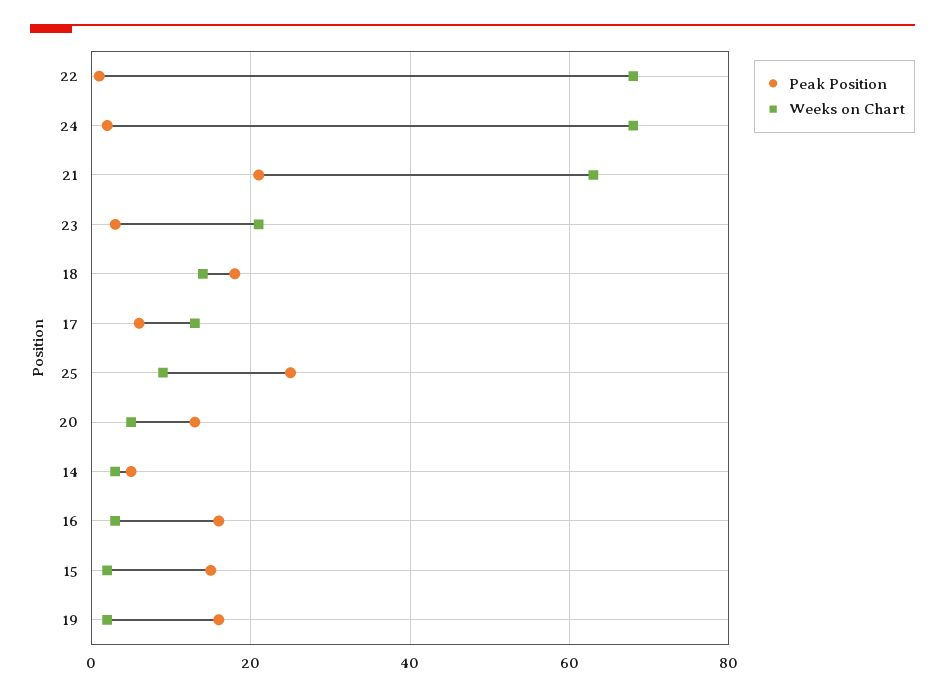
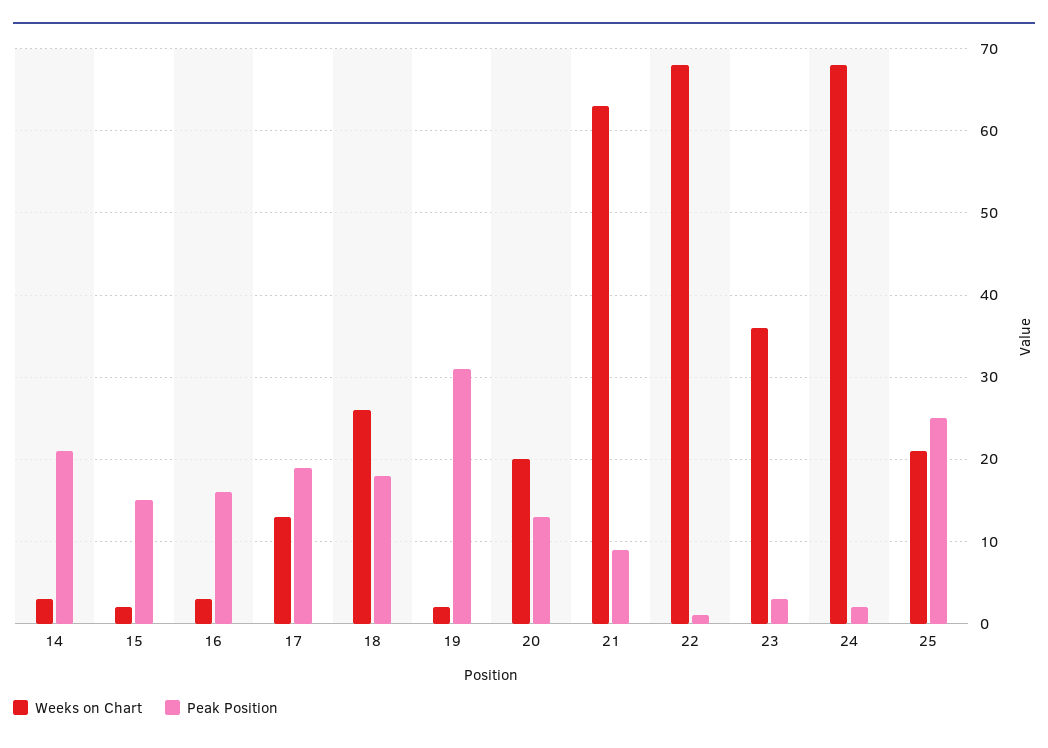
  {
    "Peak Position": {
      "22": 1,
      "24": 2,
-     "21": 20,
+     "21": 9,
      "23": 3,
      "18": 18,
-     "17": 5,
+     "17": 19,
      "25": 25,
      "20": 13,
-     "14": 5,
+     "14": 21,
      "16": 16,
      "15": 15,
-     "19": 15
+     "19": 31
    },
    "Weeks on Chart": {
      "22": 68,
      "24": 68,
      "21": 63,
-     "23": 20,
+     "23": 36,
-     "18": 15,
+     "18": 26,
      "17": 13,
-     "25": 10,
+     "25": 21,
-     "20": 5,
+     "20": 20,
      "14": 3,
      "16": 3,
      "15": 2,
      "19": 2
    }
  }

